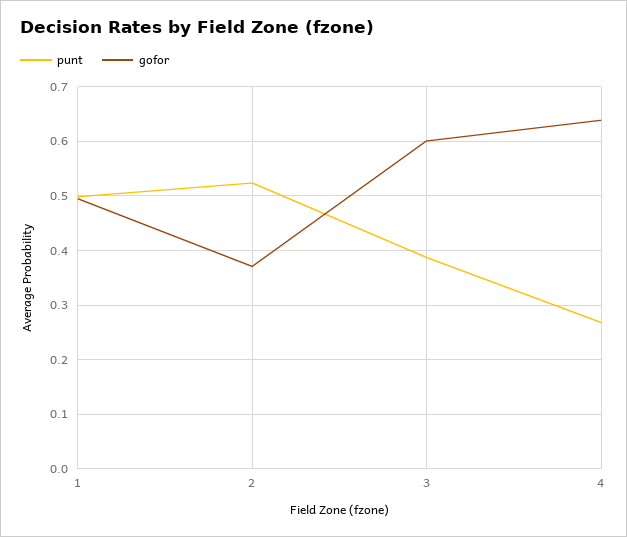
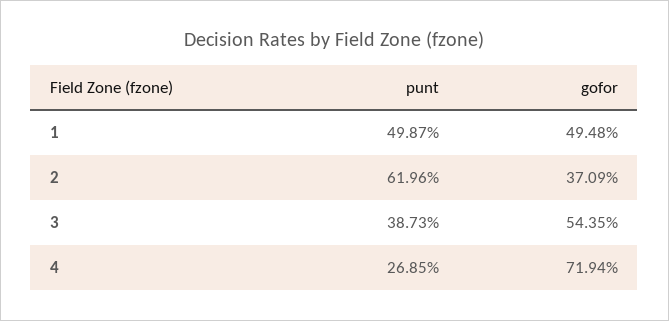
  {
    "punt": {
      "1": 0.4987,
-     "2": 0.52,
+     "2": 0.6196,
      "3": 0.3873,
      "4": 0.2685
    },
    "gofor": {
      "1": 0.4948,
      "2": 0.3709,
-     "3": 0.6,
+     "3": 0.5435,
-     "4": 0.64
+     "4": 0.7194
    }
  }

